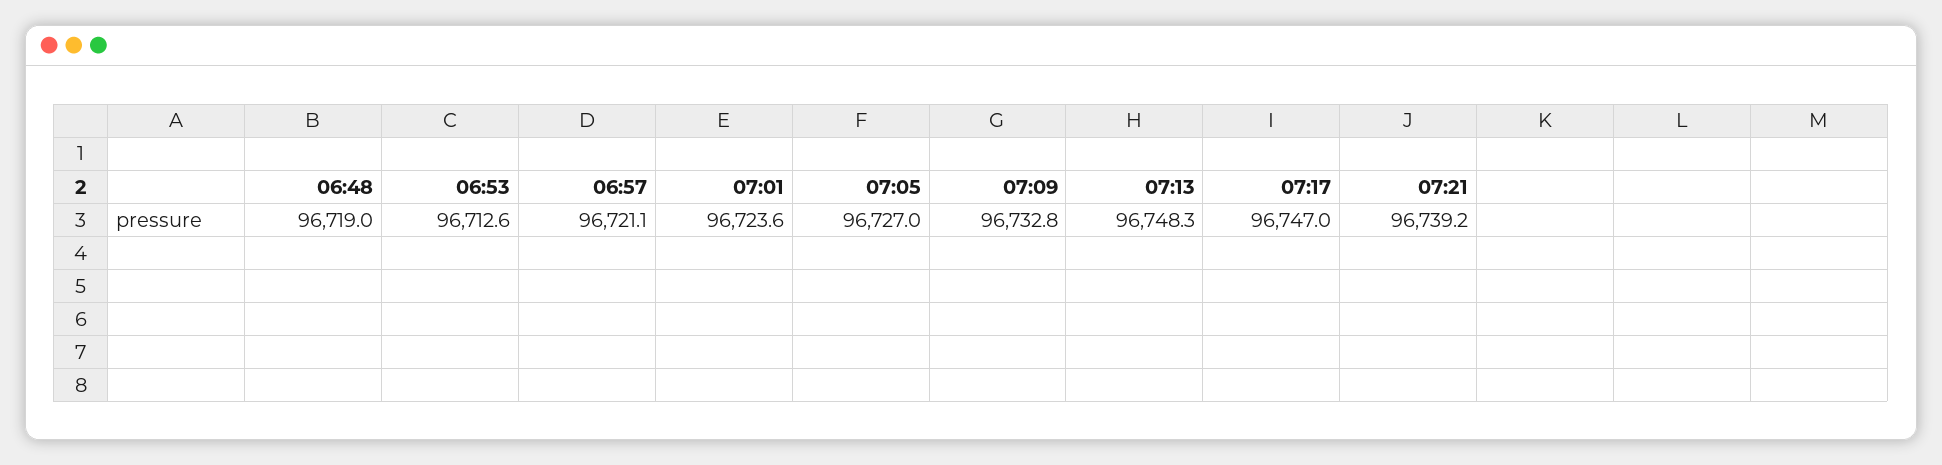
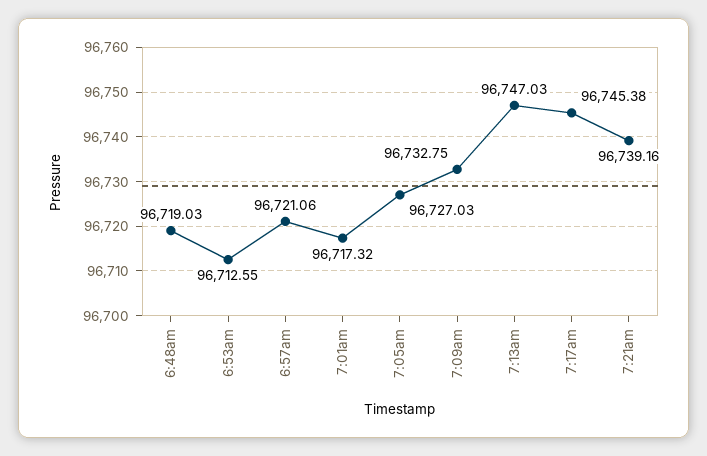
  {
    "06:48": 96719.03,
    "06:53": 96712.55,
    "06:57": 96721.06,
-   "07:01": 96723.6,
+   "07:01": 96717.32,
    "07:05": 96727.03,
    "07:09": 96732.75,
-   "07:13": 96748.3,
+   "07:13": 96747.03,
-   "07:17": 96747,
+   "07:17": 96745.38,
    "07:21": 96739.16
  }

